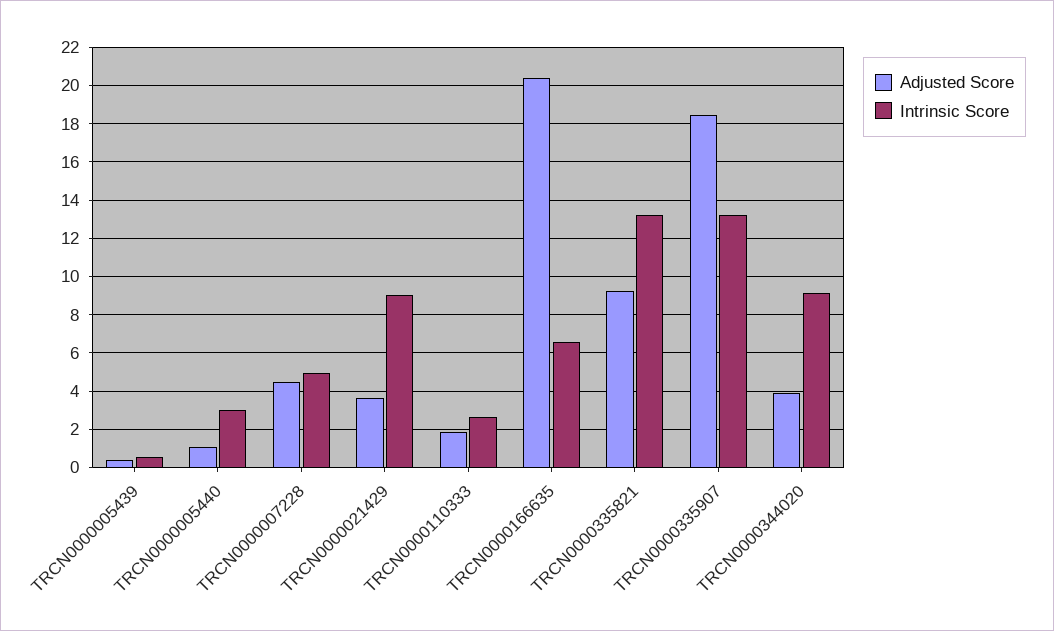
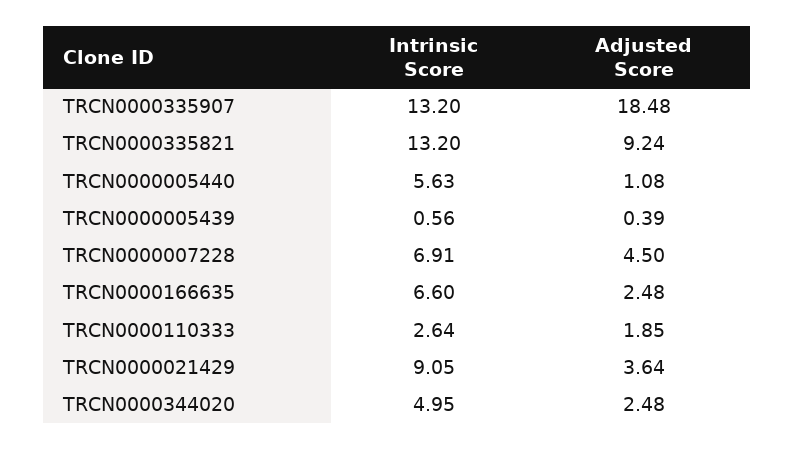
  {
    "Adjusted Score": {
      "TRCN0000005439": 0.39,
      "TRCN0000005440": 1.08,
      "TRCN0000007228": 4.5,
      "TRCN0000021429": 3.64,
      "TRCN0000110333": 1.85,
-     "TRCN0000166635": 20.5,
+     "TRCN0000166635": 2.48,
      "TRCN0000335821": 9.24,
      "TRCN0000335907": 18.48,
-     "TRCN0000344020": 4
+     "TRCN0000344020": 2.48
    },
    "Intrinsic Score": {
      "TRCN0000005439": 0.56,
-     "TRCN0000005440": 3,
+     "TRCN0000005440": 5.63,
-     "TRCN0000007228": 5,
+     "TRCN0000007228": 6.91,
      "TRCN0000021429": 9.05,
      "TRCN0000110333": 2.64,
      "TRCN0000166635": 6.6,
      "TRCN0000335821": 13.2,
      "TRCN0000335907": 13.2,
-     "TRCN0000344020": 9
+     "TRCN0000344020": 4.95
    }
  }

